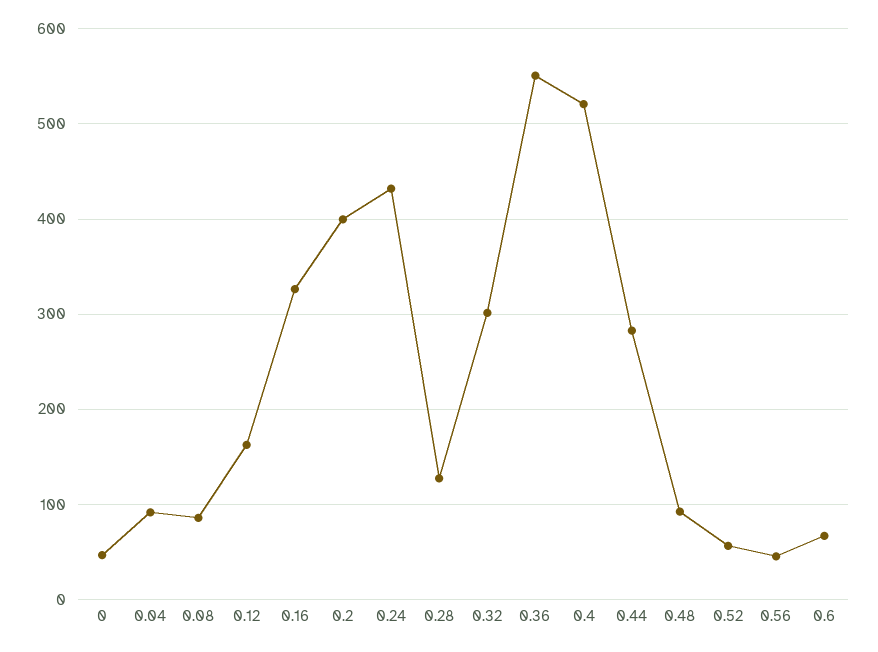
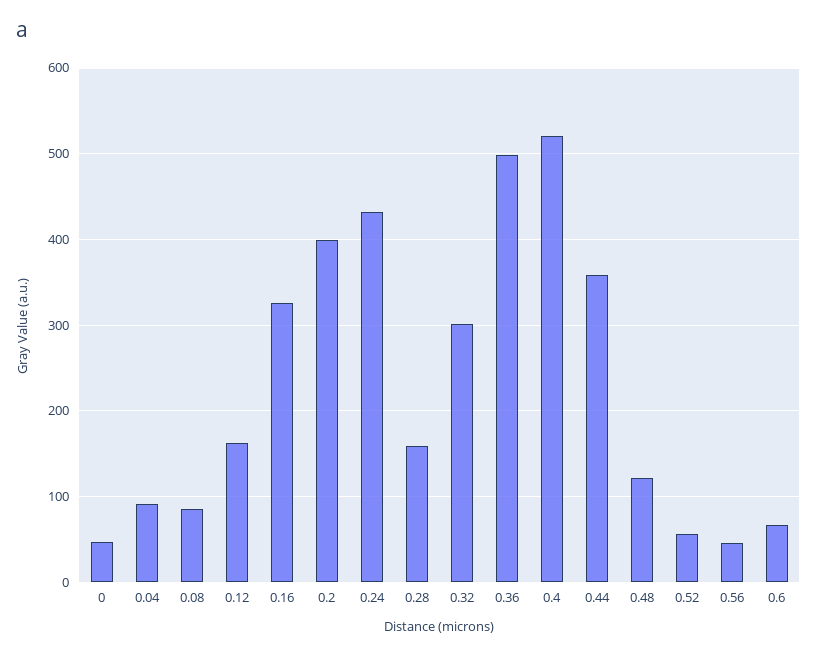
  {
    "0": 50,
    "0.04": 90,
    "0.08": 90,
    "0.12": 160,
    "0.16": 330,
    "0.2": 400,
    "0.24": 430,
-   "0.28": 130,
+   "0.28": 160,
    "0.32": 300,
-   "0.36": 550,
+   "0.36": 500,
    "0.4": 520,
-   "0.44": 280,
+   "0.44": 360,
-   "0.48": 90,
+   "0.48": 120,
    "0.52": 60,
    "0.56": 50,
    "0.6": 70
  }

